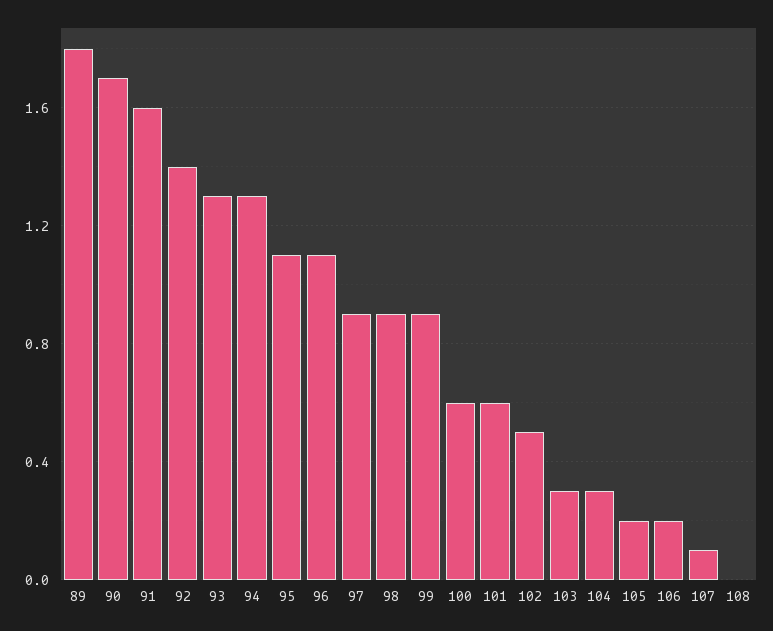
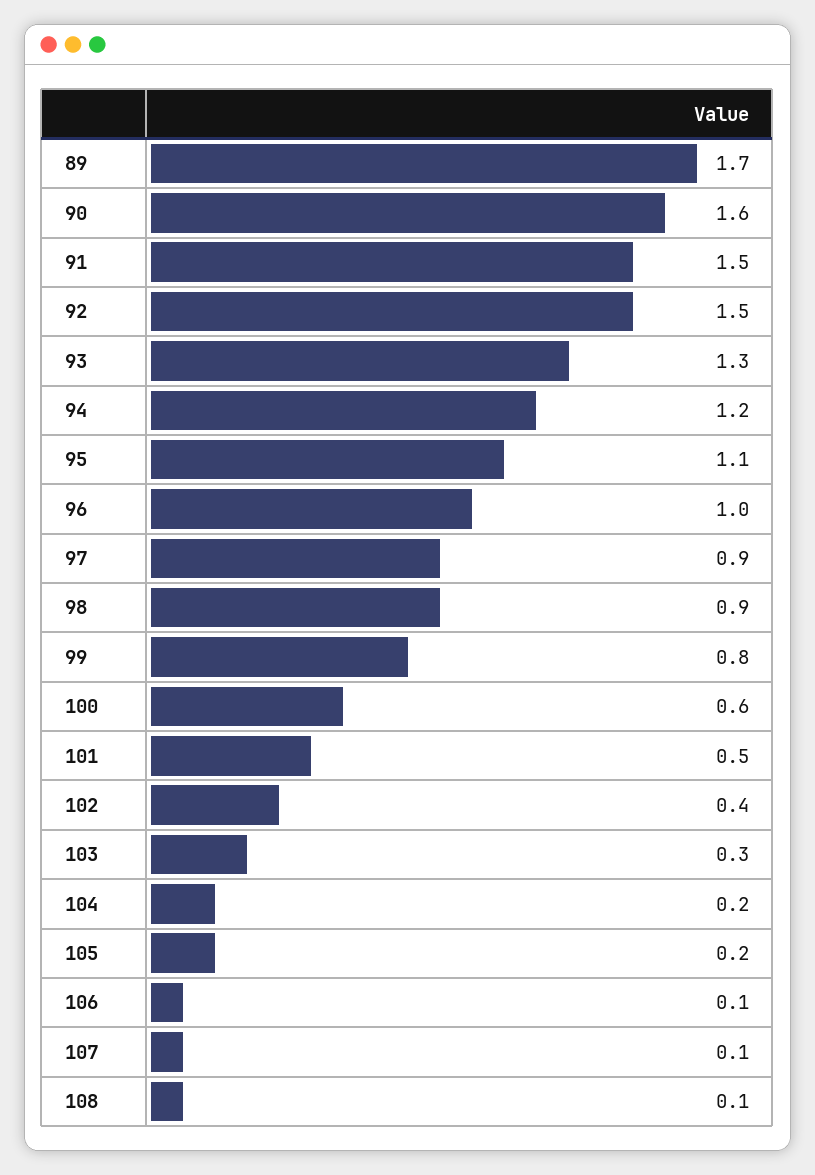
  {
-   "89": 1.8,
+   "89": 1.7,
-   "90": 1.7,
+   "90": 1.6,
-   "91": 1.6,
+   "91": 1.5,
-   "92": 1.4,
+   "92": 1.5,
    "93": 1.3,
-   "94": 1.3,
+   "94": 1.2,
    "95": 1.1,
-   "96": 1.1,
+   "96": 1,
    "97": 0.9,
    "98": 0.9,
-   "99": 0.9,
+   "99": 0.8,
    "100": 0.6,
-   "101": 0.6,
+   "101": 0.5,
-   "102": 0.5,
+   "102": 0.4,
    "103": 0.3,
-   "104": 0.3,
+   "104": 0.2,
    "105": 0.2,
-   "106": 0.2,
+   "106": 0.1,
    "107": 0.1,
-   "108": 0
+   "108": 0.1
  }

